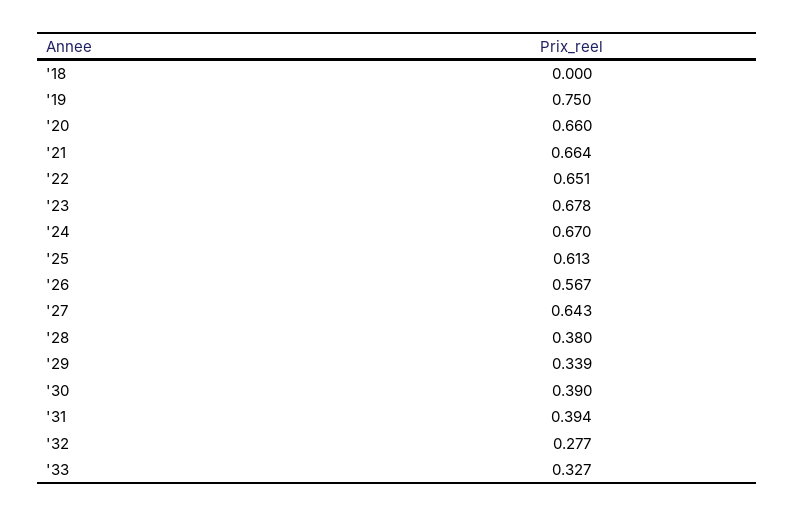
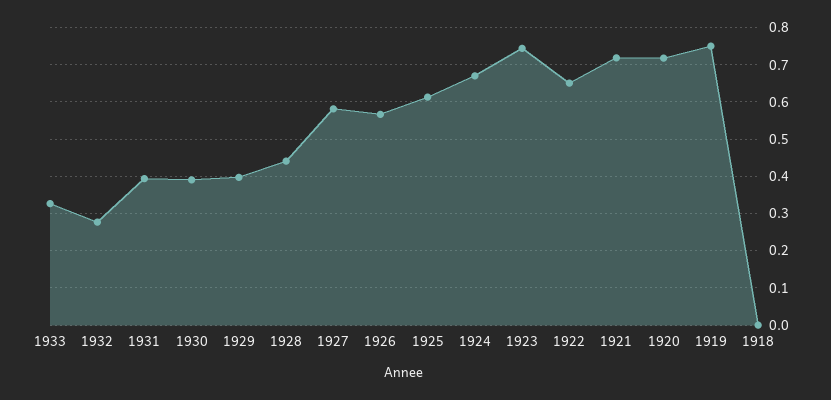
  {
    "'18": 0,
    "'19": 0.75,
-   "'20": 0.66,
+   "'20": 0.72,
-   "'21": 0.664,
+   "'21": 0.72,
    "'22": 0.651,
-   "'23": 0.678,
+   "'23": 0.74,
    "'24": 0.67,
    "'25": 0.613,
    "'26": 0.567,
-   "'27": 0.643,
+   "'27": 0.58,
-   "'28": 0.38,
+   "'28": 0.44,
-   "'29": 0.339,
+   "'29": 0.4,
    "'30": 0.39,
    "'31": 0.394,
    "'32": 0.277,
    "'33": 0.327
  }

